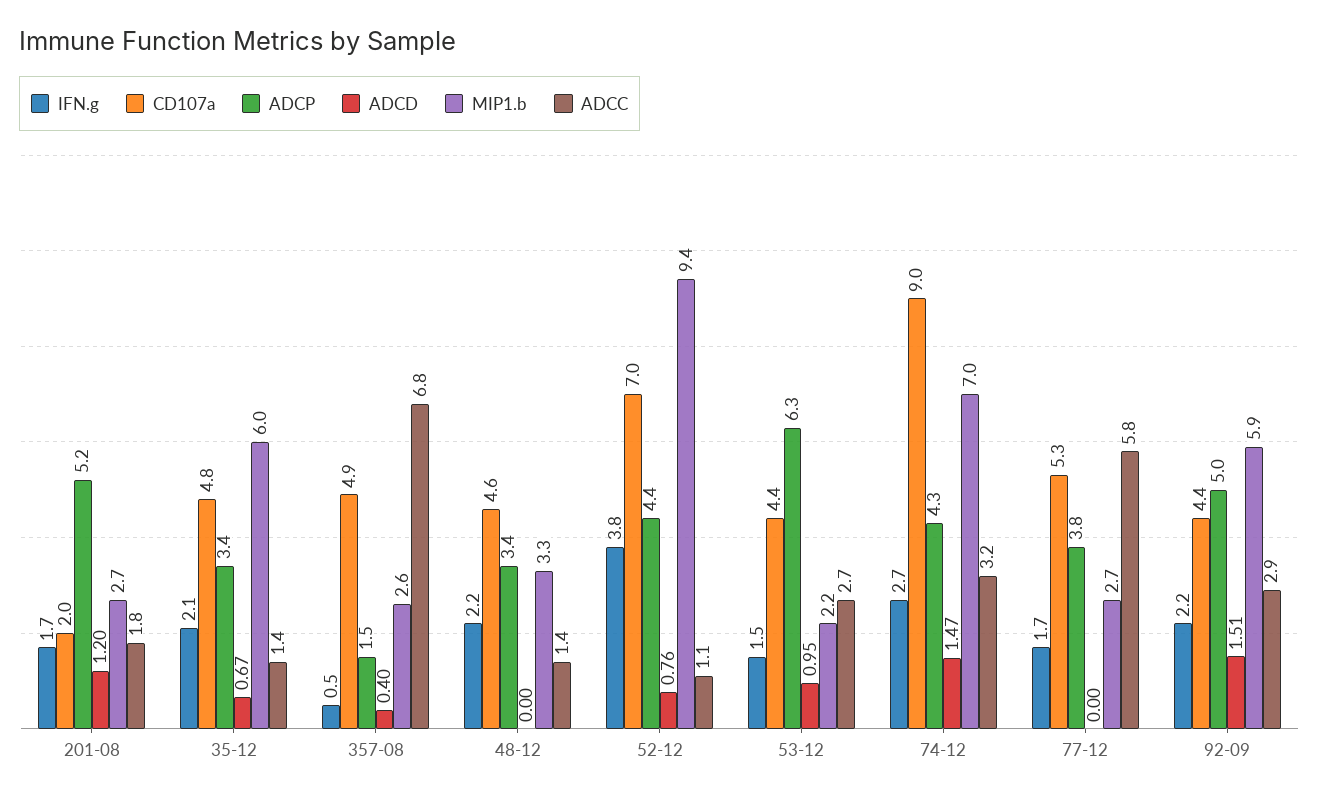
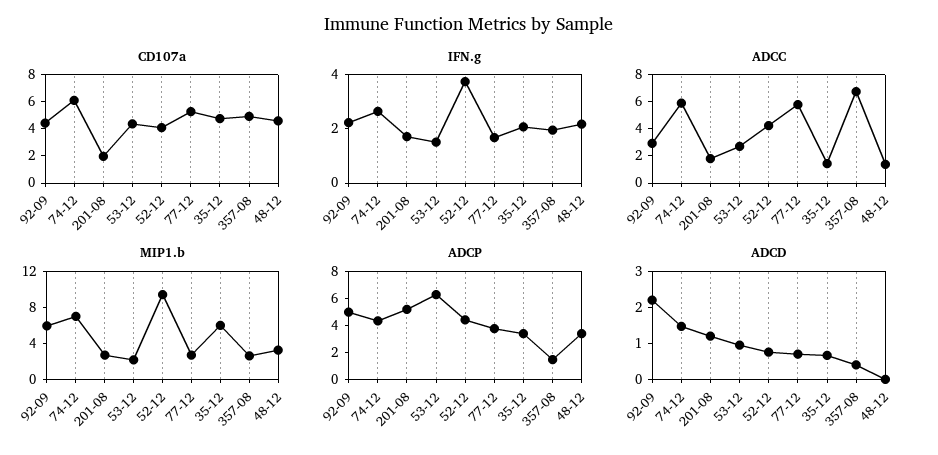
  {
    "IFN.g": {
      "201-08": 1.7,
      "35-12": 2.1,
-     "357-08": 0.5,
+     "357-08": 2,
      "48-12": 2.2,
      "52-12": 3.8,
      "53-12": 1.5,
      "74-12": 2.7,
      "77-12": 1.7,
      "92-09": 2.2
    },
    "CD107a": {
      "201-08": 2,
      "35-12": 4.8,
      "357-08": 4.9,
      "48-12": 4.6,
-     "52-12": 7,
+     "52-12": 4,
      "53-12": 4.4,
-     "74-12": 9,
+     "74-12": 6,
      "77-12": 5.3,
      "92-09": 4.4
    },
    "ADCP": {
      "201-08": 5.2,
      "35-12": 3.4,
      "357-08": 1.5,
      "48-12": 3.4,
      "52-12": 4.4,
      "53-12": 6.3,
      "74-12": 4.3,
      "77-12": 3.8,
      "92-09": 5
    },
    "ADCD": {
      "201-08": 1.2,
      "35-12": 0.67,
      "357-08": 0.4,
      "48-12": 0,
      "52-12": 0.76,
      "53-12": 0.95,
      "74-12": 1.47,
-     "77-12": 0,
+     "77-12": 0.75,
-     "92-09": 1.51
+     "92-09": 2.25
    },
    "MIP1.b": {
      "201-08": 2.7,
      "35-12": 6,
      "357-08": 2.6,
      "48-12": 3.3,
      "52-12": 9.4,
      "53-12": 2.2,
      "74-12": 7,
      "77-12": 2.7,
      "92-09": 5.9
    },
    "ADCC": {
      "201-08": 1.8,
      "35-12": 1.4,
      "357-08": 6.8,
      "48-12": 1.4,
-     "52-12": 1.1,
+     "52-12": 4,
      "53-12": 2.7,
-     "74-12": 3.2,
+     "74-12": 6,
      "77-12": 5.8,
      "92-09": 2.9
    }
  }

